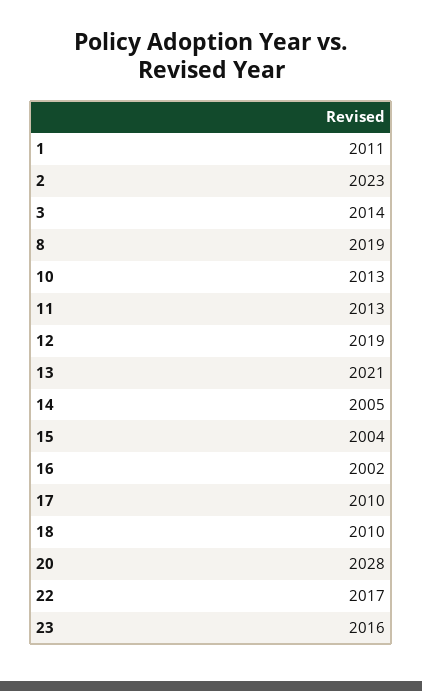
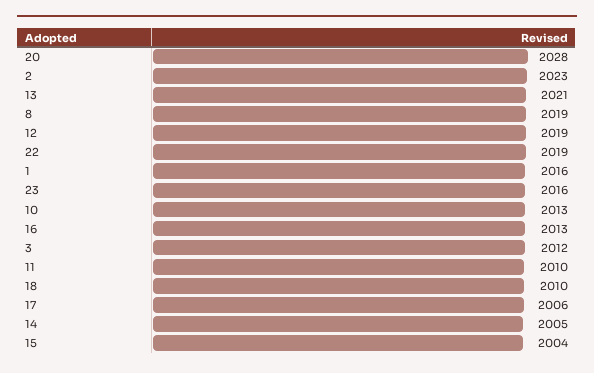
  {
-   "1": 2011,
+   "1": 2016,
    "2": 2023,
-   "3": 2014,
+   "3": 2012,
    "8": 2019,
    "10": 2013,
-   "11": 2013,
+   "11": 2010,
    "12": 2019,
    "13": 2021,
    "14": 2005,
    "15": 2004,
-   "16": 2002,
+   "16": 2013,
-   "17": 2010,
+   "17": 2006,
    "18": 2010,
    "20": 2028,
-   "22": 2017,
+   "22": 2019,
    "23": 2016
  }

